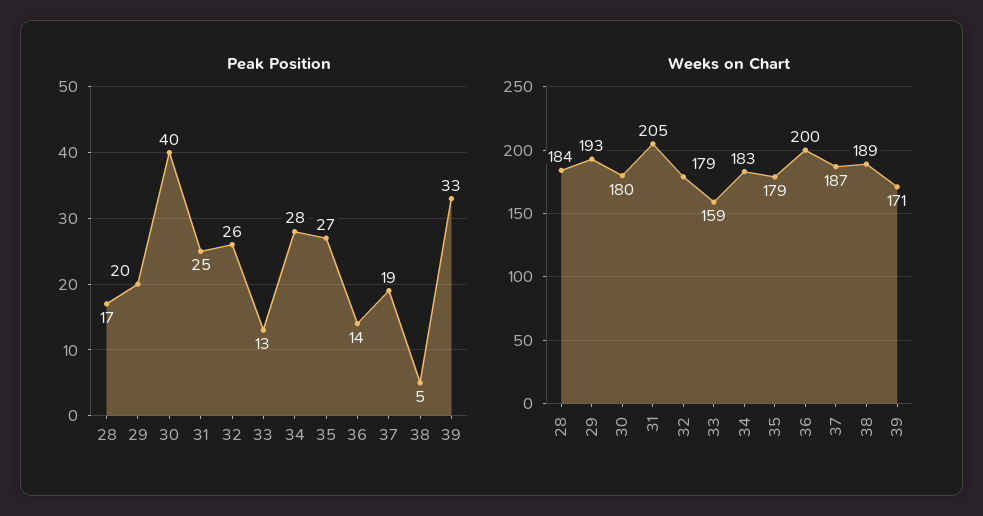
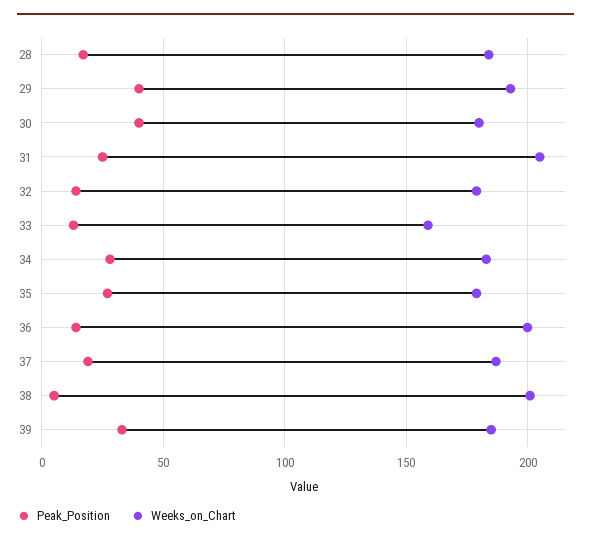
  {
    "Peak Position": {
      "28": 17,
-     "29": 20,
+     "29": 40,
      "30": 40,
      "31": 25,
-     "32": 26,
+     "32": 15,
      "33": 13,
      "34": 28,
      "35": 27,
      "36": 14,
      "37": 19,
      "38": 5,
      "39": 33
    },
    "Weeks on Chart": {
      "28": 184,
      "29": 193,
      "30": 180,
      "31": 205,
      "32": 179,
      "33": 159,
      "34": 183,
      "35": 179,
      "36": 200,
      "37": 187,
-     "38": 189,
+     "38": 200,
-     "39": 171
+     "39": 185
    }
  }

